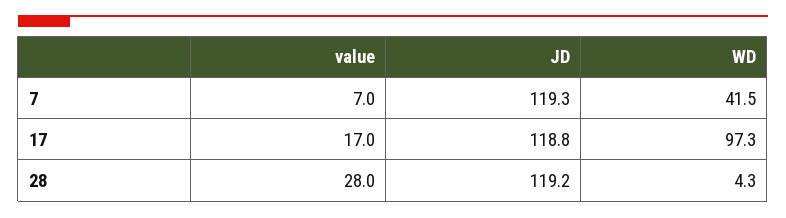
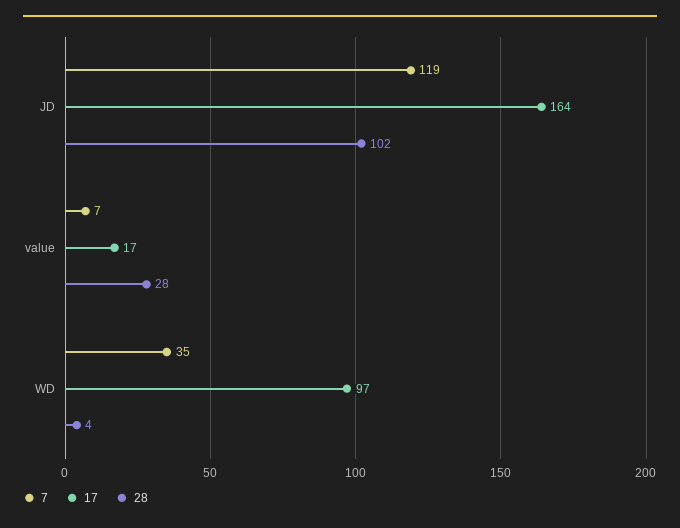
  {
    "7": {
      "value": 7,
      "JD": 119.3,
-     "WD": 41.5
+     "WD": 35
    },
    "17": {
      "value": 17,
-     "JD": 118.8,
+     "JD": 164,
      "WD": 97.3
    },
    "28": {
      "value": 28,
-     "JD": 119.2,
+     "JD": 102,
      "WD": 4.3
    }
  }

